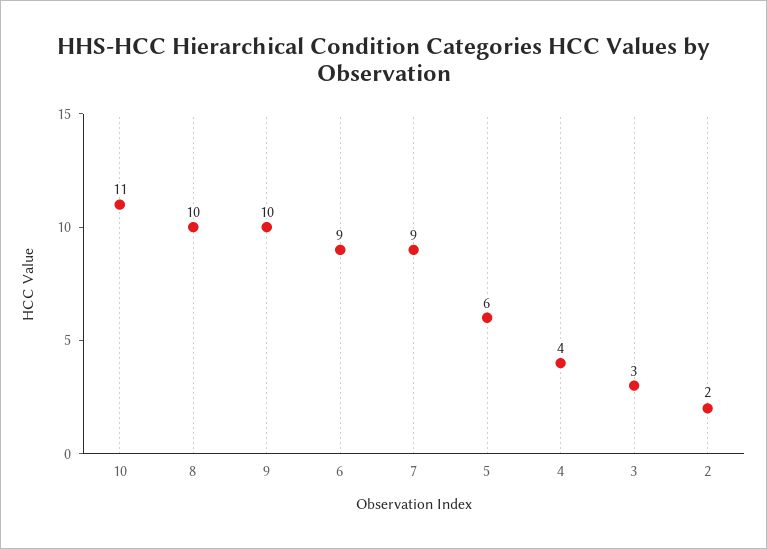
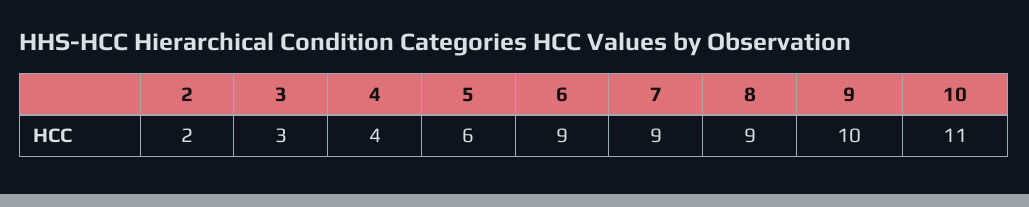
  {
    "10": 11,
-   "8": 10,
+   "8": 9,
    "9": 10,
    "6": 9,
    "7": 9,
    "5": 6,
    "4": 4,
    "3": 3,
    "2": 2
  }

